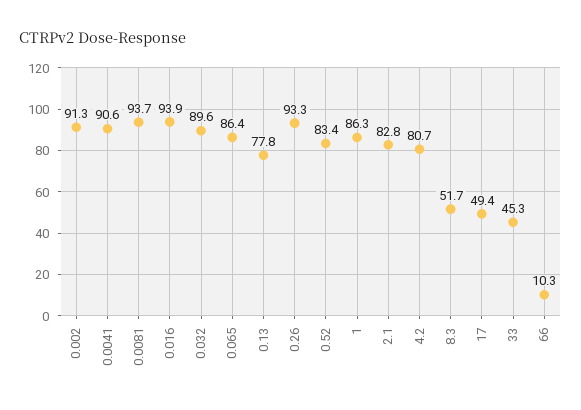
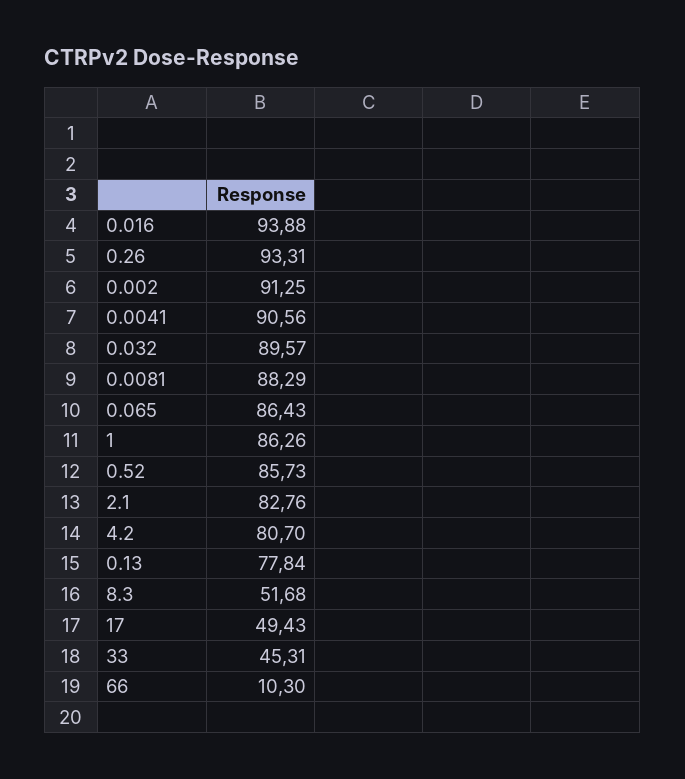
  {
    "0.002": 91.25,
    "0.0041": 90.56,
-   "0.0081": 93.7,
+   "0.0081": 88.29,
    "0.016": 93.88,
    "0.032": 89.57,
    "0.065": 86.43,
    "0.13": 77.84,
    "0.26": 93.31,
-   "0.52": 83.4,
+   "0.52": 85.73,
    "1": 86.26,
    "2.1": 82.76,
    "4.2": 80.7,
    "8.3": 51.68,
    "17": 49.43,
    "33": 45.31,
    "66": 10.3
  }

